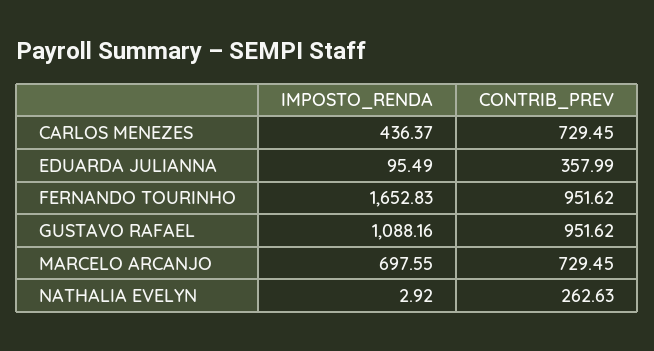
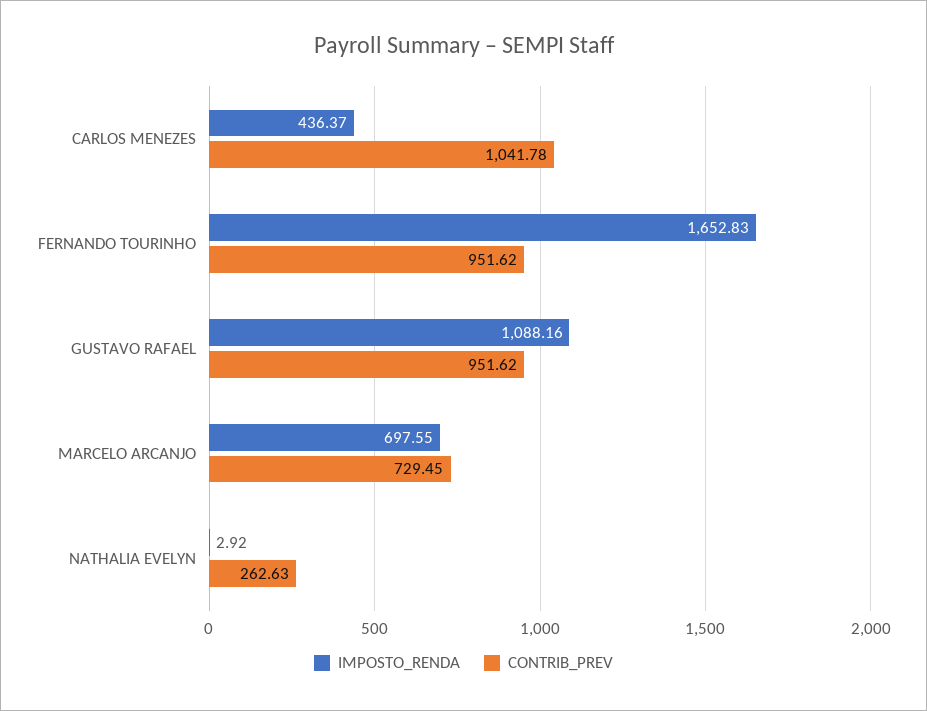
  {
    "IMPOSTO_RENDA": {
      "CARLOS MENEZES": 436.37,
-     "EDUARDA JULIANNA": 95.49,
      "FERNANDO TOURINHO": 1652.83,
      "GUSTAVO RAFAEL": 1088.16,
      "MARCELO ARCANJO": 697.55,
      "NATHALIA EVELYN": 2.92
    },
    "CONTRIB_PREV": {
-     "CARLOS MENEZES": 729.45,
+     "CARLOS MENEZES": 1041.78,
-     "EDUARDA JULIANNA": 357.99,
      "FERNANDO TOURINHO": 951.62,
      "GUSTAVO RAFAEL": 951.62,
      "MARCELO ARCANJO": 729.45,
      "NATHALIA EVELYN": 262.63
    }
  }

